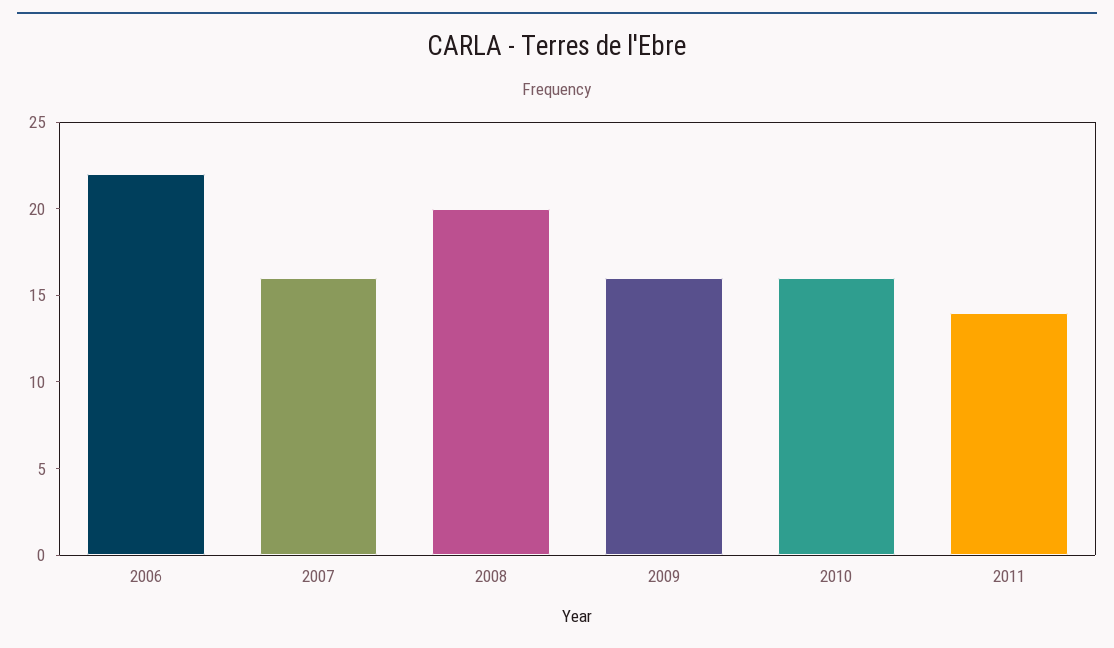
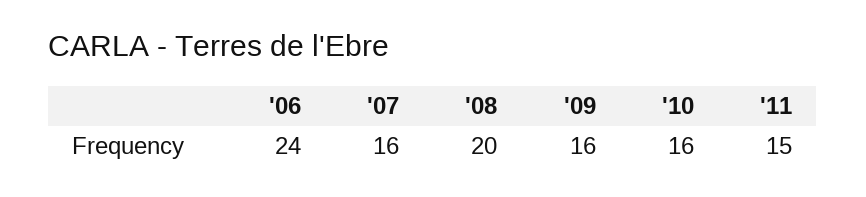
  {
-   "2006": 22,
+   "2006": 24,
    "2007": 16,
    "2008": 20,
    "2009": 16,
    "2010": 16,
-   "2011": 14
+   "2011": 15
  }

